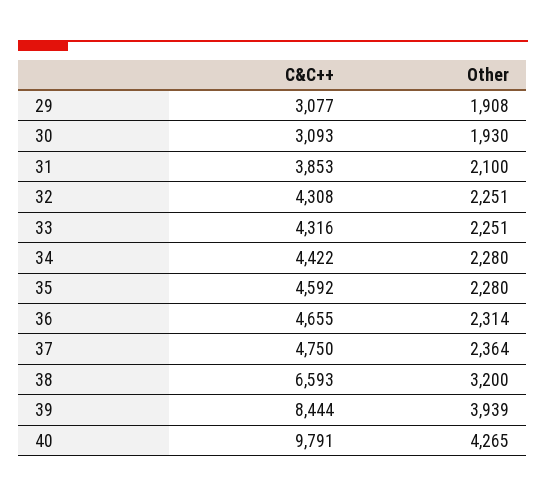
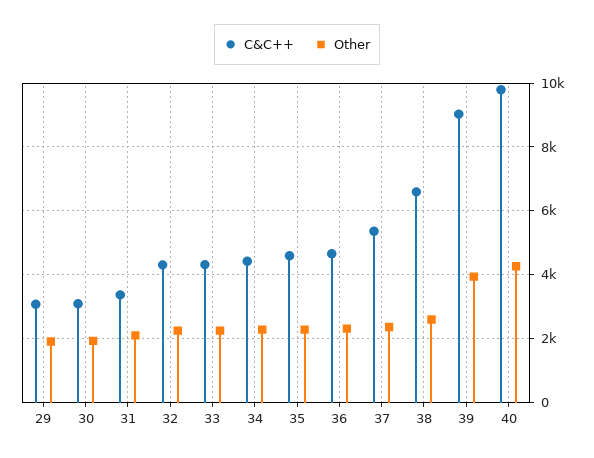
  {
    "C&C++": {
      "29": 3077,
      "30": 3093,
-     "31": 3853,
+     "31": 3400,
      "32": 4308,
      "33": 4316,
      "34": 4422,
      "35": 4592,
      "36": 4655,
-     "37": 4750,
+     "37": 5400,
      "38": 6593,
-     "39": 8444,
+     "39": 9000,
      "40": 9791
    },
    "Other": {
      "29": 1908,
      "30": 1930,
      "31": 2100,
      "32": 2251,
      "33": 2251,
      "34": 2280,
      "35": 2280,
      "36": 2314,
      "37": 2364,
-     "38": 3200,
+     "38": 2600,
      "39": 3939,
      "40": 4265
    }
  }

